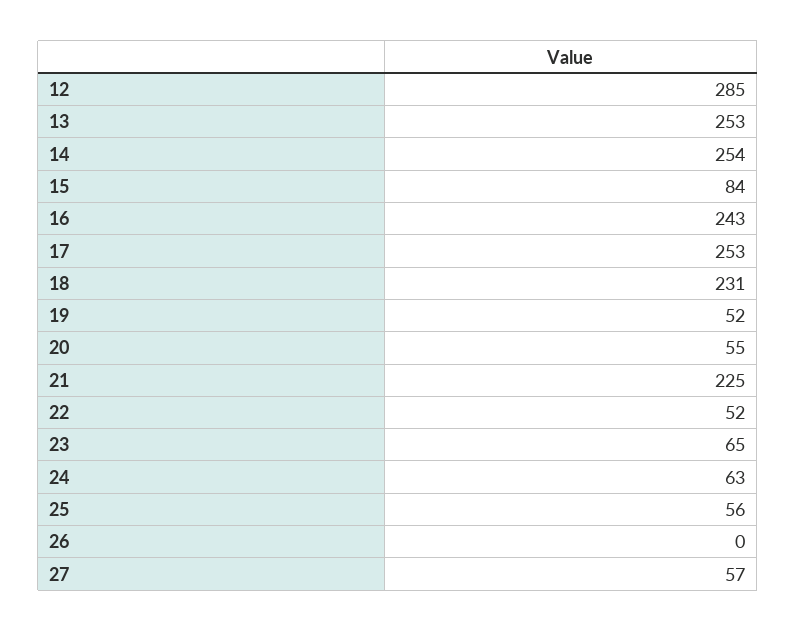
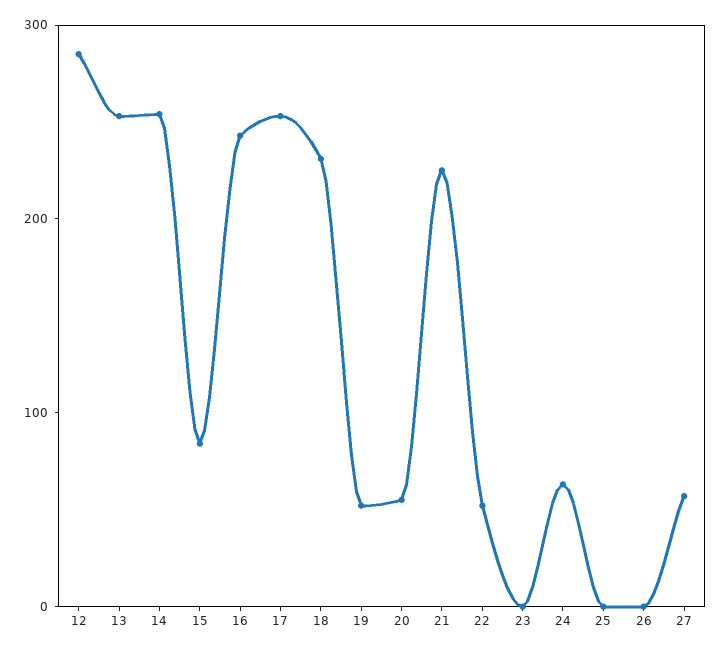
  {
    "12": 285,
    "13": 253,
    "14": 254,
    "15": 84,
    "16": 243,
    "17": 253,
    "18": 231,
    "19": 52,
    "20": 55,
    "21": 225,
    "22": 52,
-   "23": 65,
+   "23": 0,
    "24": 63,
-   "25": 56,
+   "25": 0,
    "26": 0,
    "27": 57
  }

